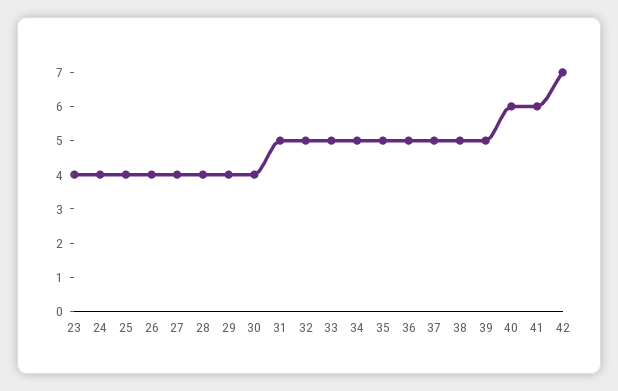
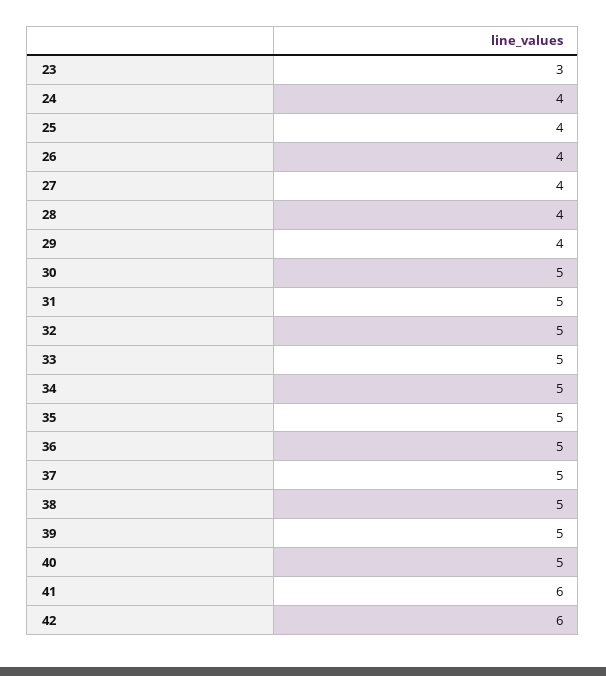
  {
-   "23": 4,
+   "23": 3,
    "24": 4,
    "25": 4,
    "26": 4,
    "27": 4,
    "28": 4,
    "29": 4,
-   "30": 4,
+   "30": 5,
    "31": 5,
    "32": 5,
    "33": 5,
    "34": 5,
    "35": 5,
    "36": 5,
    "37": 5,
    "38": 5,
    "39": 5,
-   "40": 6,
+   "40": 5,
    "41": 6,
-   "42": 7
+   "42": 6
  }

